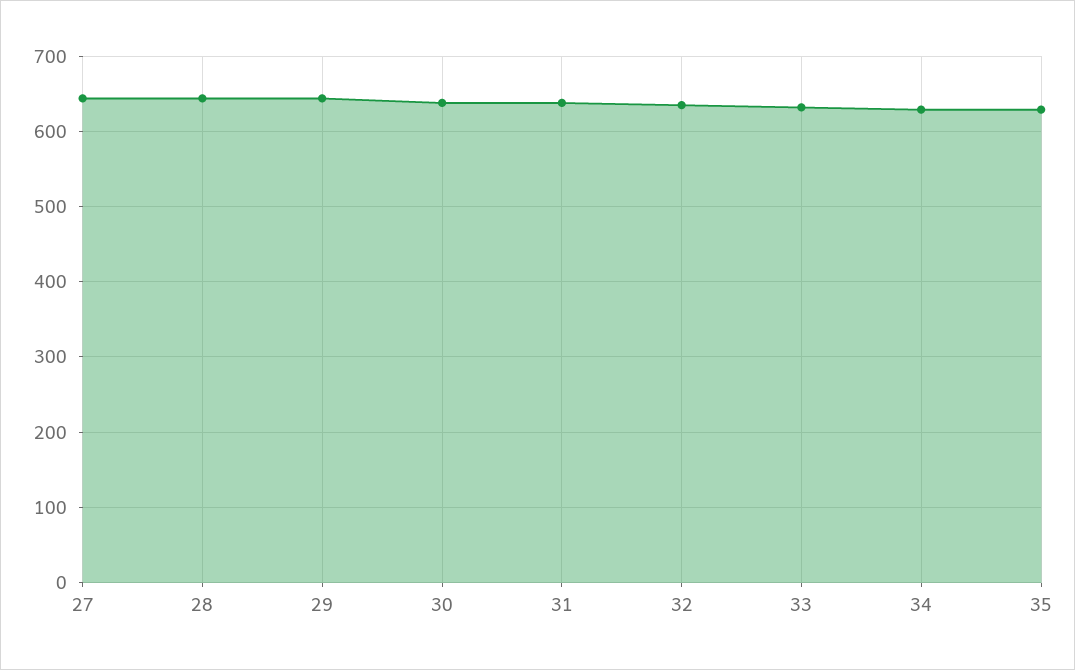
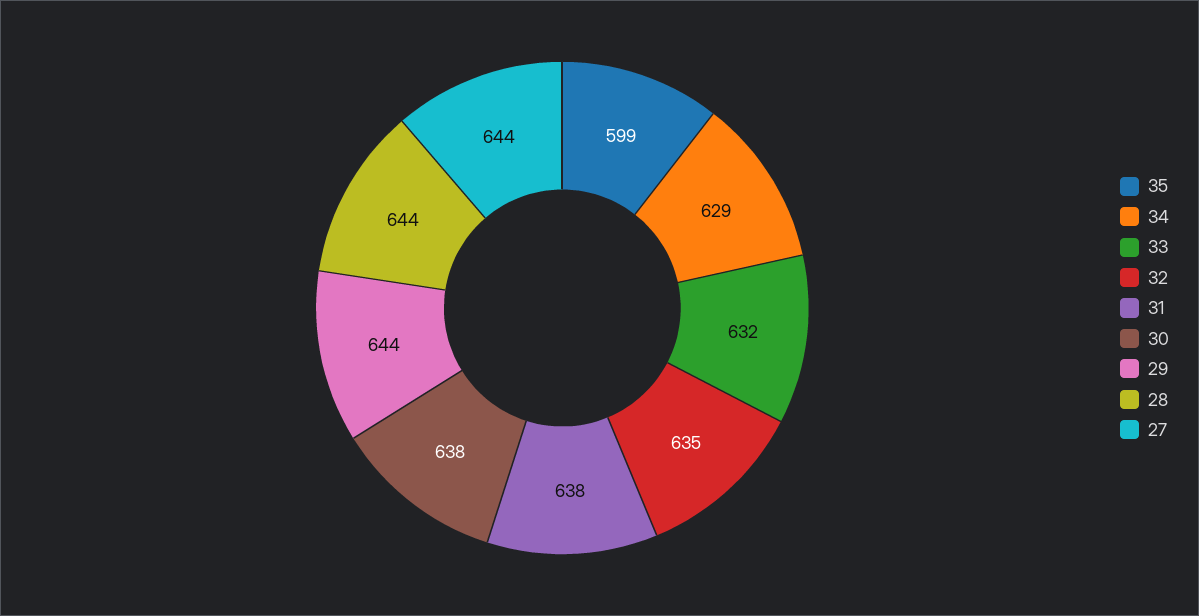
  {
    "27": 644,
    "28": 644,
    "29": 644,
    "30": 638,
    "31": 638,
    "32": 635,
    "33": 632,
    "34": 629,
-   "35": 630
+   "35": 599
  }

